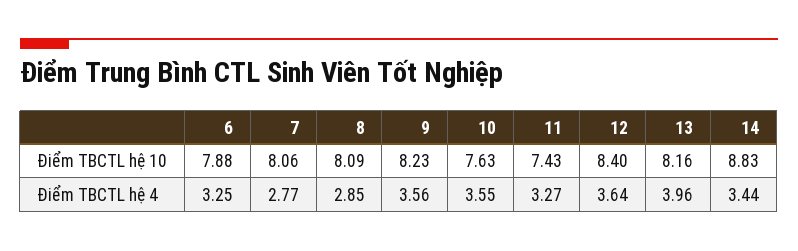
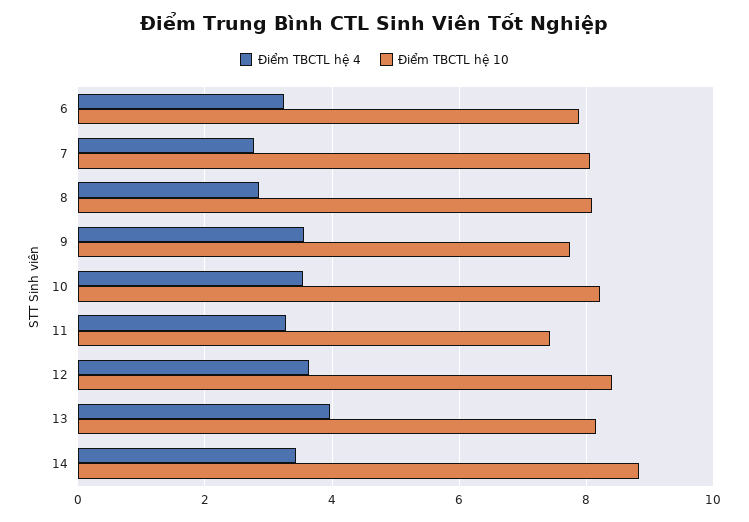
  {
    "Điểm TBCTL hệ 10": {
      "6": 7.88,
      "7": 8.06,
      "8": 8.09,
-     "9": 8.23,
+     "9": 7.8,
-     "10": 7.63,
+     "10": 8.2,
      "11": 7.43,
      "12": 8.4,
      "13": 8.16,
      "14": 8.83
    },
    "Điểm TBCTL hệ 4": {
      "6": 3.25,
      "7": 2.77,
      "8": 2.85,
      "9": 3.56,
      "10": 3.55,
      "11": 3.27,
      "12": 3.64,
      "13": 3.96,
      "14": 3.44
    }
  }

